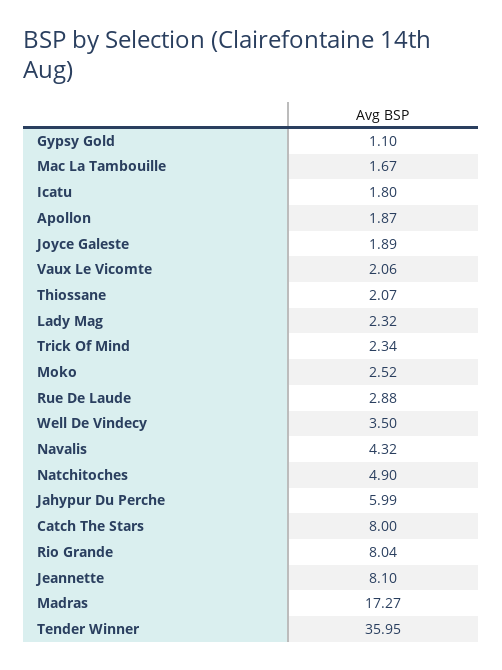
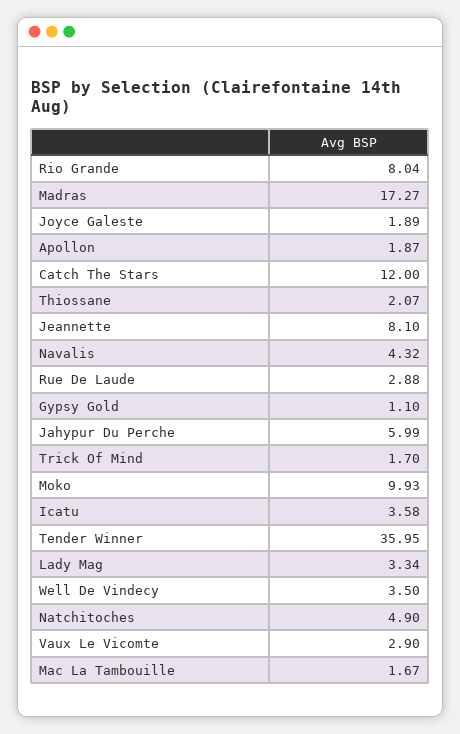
  {
    "Gypsy Gold": 1.1,
    "Mac La Tambouille": 1.67,
-   "Icatu": 1.8,
+   "Icatu": 3.58,
    "Apollon": 1.87,
    "Joyce Galeste": 1.89,
-   "Vaux Le Vicomte": 2.06,
+   "Vaux Le Vicomte": 2.9,
    "Thiossane": 2.07,
-   "Lady Mag": 2.32,
+   "Lady Mag": 3.34,
-   "Trick Of Mind": 2.34,
+   "Trick Of Mind": 1.7,
-   "Moko": 2.52,
+   "Moko": 9.93,
    "Rue De Laude": 2.88,
    "Well De Vindecy": 3.5,
    "Navalis": 4.32,
    "Natchitoches": 4.9,
    "Jahypur Du Perche": 5.99,
-   "Catch The Stars": 8,
+   "Catch The Stars": 12,
    "Rio Grande": 8.04,
    "Jeannette": 8.1,
    "Madras": 17.27,
    "Tender Winner": 35.95
  }

